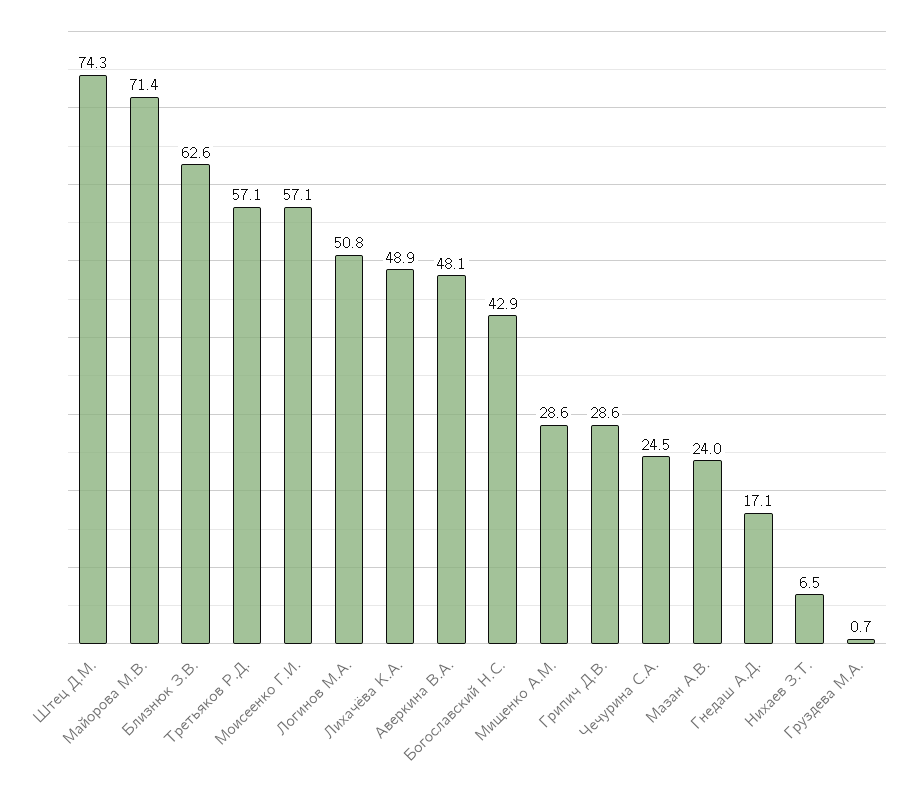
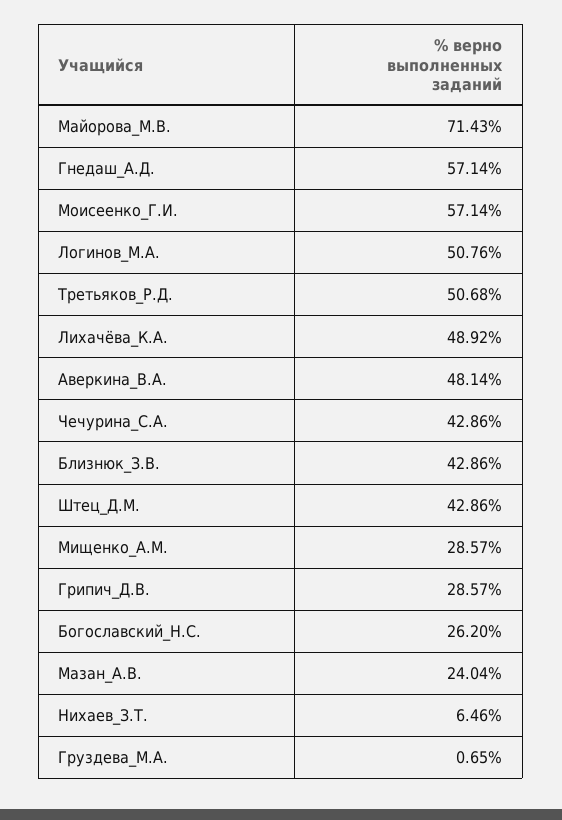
  {
-   "Штец Д.М.": 74.3,
+   "Штец Д.М.": 42.86,
    "Майорова М.В.": 71.43,
-   "Близнюк З.В.": 62.6,
+   "Близнюк З.В.": 42.86,
-   "Третьяков Р.Д.": 57.1,
+   "Третьяков Р.Д.": 50.68,
    "Моисеенко Г.И.": 57.14,
    "Логинов М.А.": 50.76,
    "Лихачёва К.А.": 48.92,
    "Аверкина В.А.": 48.14,
-   "Богославский Н.С.": 42.9,
+   "Богославский Н.С.": 26.2,
    "Мищенко А.М.": 28.57,
    "Грипич Д.В.": 28.57,
-   "Чечурина С.А.": 24.5,
+   "Чечурина С.А.": 42.86,
    "Мазан А.В.": 24.04,
-   "Гнедаш А.Д.": 17.1,
+   "Гнедаш А.Д.": 57.14,
    "Нихаев З.Т.": 6.46,
    "Груздева М.А.": 0.65
  }

